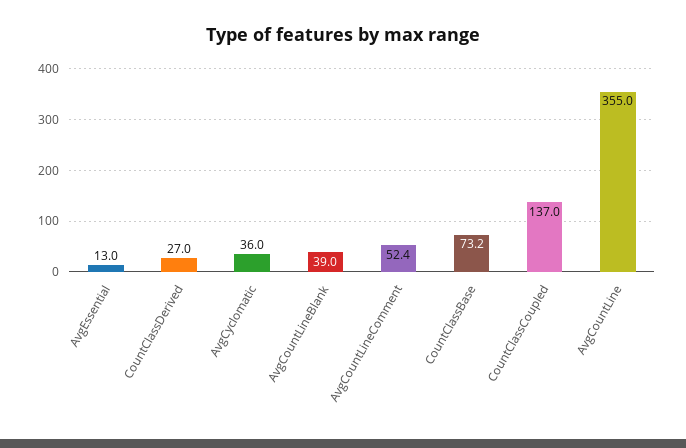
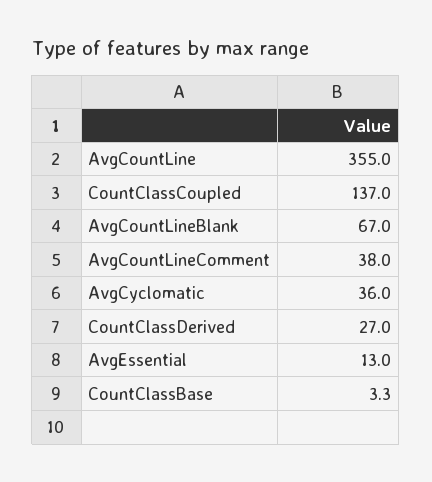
  {
    "AvgEssential": 13,
    "CountClassDerived": 27,
    "AvgCyclomatic": 36,
-   "AvgCountLineBlank": 39,
+   "AvgCountLineBlank": 67,
-   "AvgCountLineComment": 52.4,
+   "AvgCountLineComment": 38,
-   "CountClassBase": 73.2,
+   "CountClassBase": 3.3,
    "CountClassCoupled": 137,
    "AvgCountLine": 355
  }

